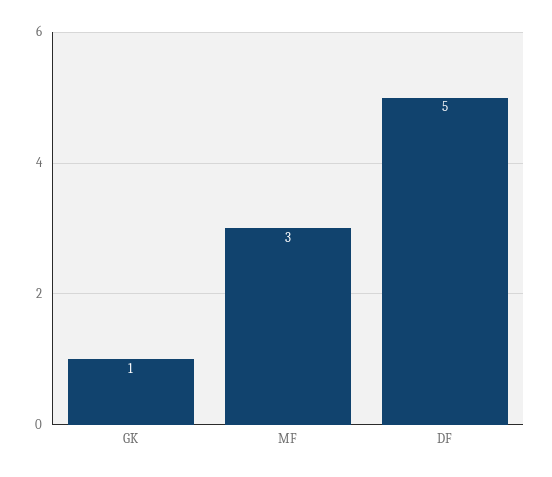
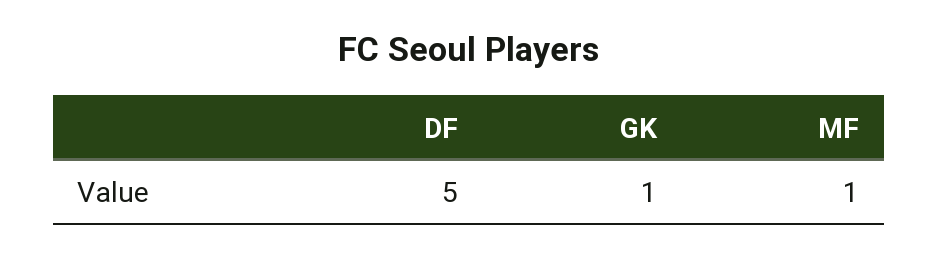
  {
    "GK": 1,
-   "MF": 3,
+   "MF": 1,
    "DF": 5
  }

